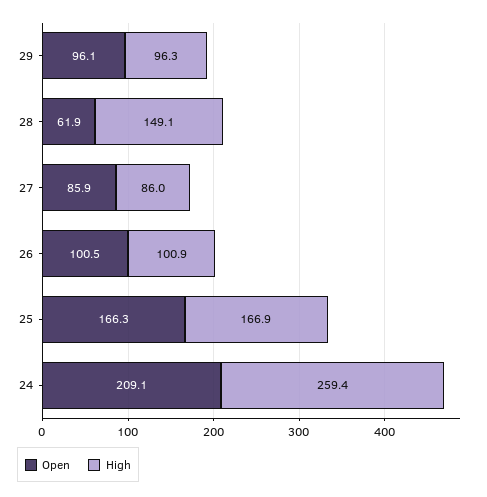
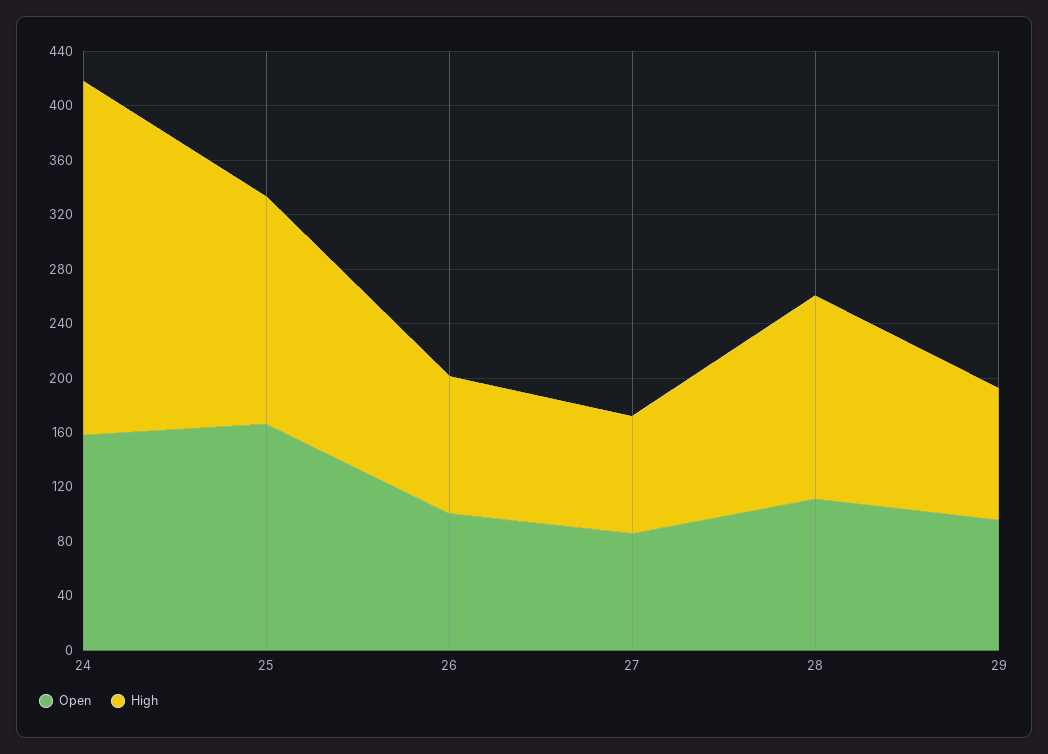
  {
    "Open": {
      "29": 96.1,
-     "28": 61.9,
+     "28": 110,
      "27": 85.9,
      "26": 100.5,
      "25": 166.3,
-     "24": 209.1
+     "24": 160
    },
    "High": {
      "29": 96.3,
      "28": 149.1,
      "27": 86,
      "26": 100.9,
      "25": 166.9,
      "24": 259.4
    }
  }

